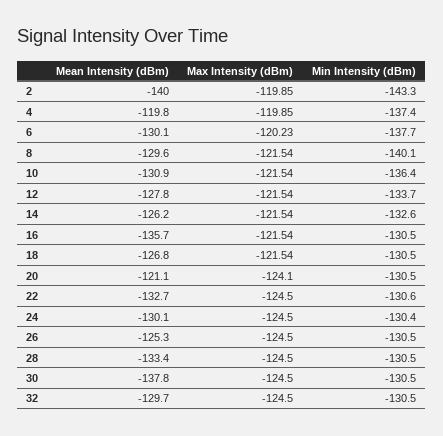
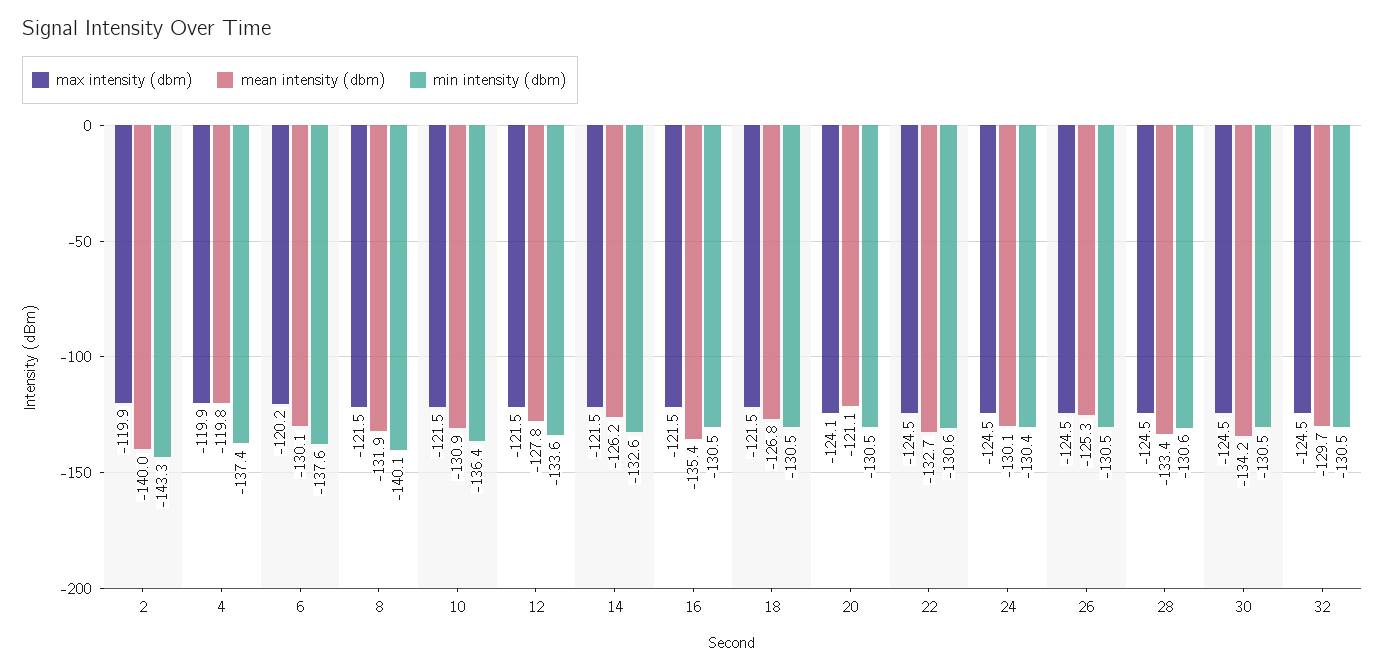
  {
    "Mean Intensity (dBm)": {
      "2": -140,
      "4": -119.8,
      "6": -130.1,
-     "8": -129.6,
+     "8": -131.9,
      "10": -130.9,
      "12": -127.8,
      "14": -126.2,
-     "16": -135.7,
+     "16": -135.4,
      "18": -126.8,
      "20": -121.1,
      "22": -132.7,
      "24": -130.1,
      "26": -125.3,
      "28": -133.4,
-     "30": -137.8,
+     "30": -134.2,
      "32": -129.7
    },
    "Max Intensity (dBm)": {
      "2": -119.85,
      "4": -119.85,
      "6": -120.23,
      "8": -121.54,
      "10": -121.54,
      "12": -121.54,
      "14": -121.54,
      "16": -121.54,
      "18": -121.54,
      "20": -124.1,
      "22": -124.5,
      "24": -124.5,
      "26": -124.5,
      "28": -124.5,
      "30": -124.5,
      "32": -124.5
    },
    "Min Intensity (dBm)": {
      "2": -143.3,
      "4": -137.4,
-     "6": -137.7,
+     "6": -137.6,
      "8": -140.1,
      "10": -136.4,
-     "12": -133.7,
+     "12": -133.6,
      "14": -132.6,
      "16": -130.5,
      "18": -130.5,
      "20": -130.5,
      "22": -130.6,
      "24": -130.4,
      "26": -130.5,
-     "28": -130.5,
+     "28": -130.6,
      "30": -130.5,
      "32": -130.5
    }
  }

